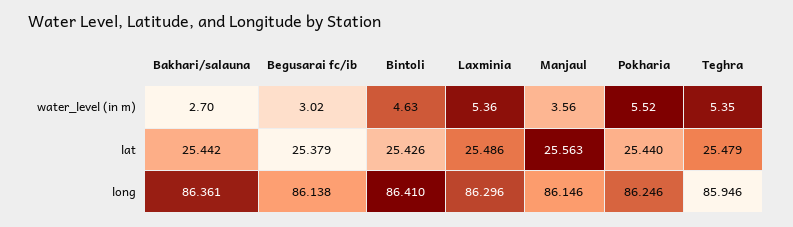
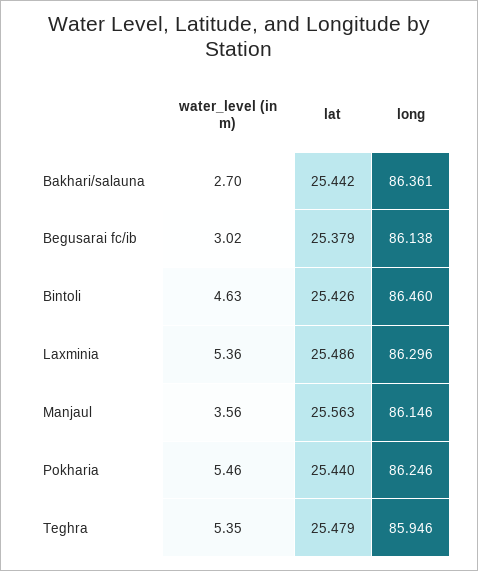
  {
    "Bakhari/salauna": {
      "water_level (in m)": 2.7,
      "lat": 25.442,
      "long": 86.361
    },
    "Begusarai fc/ib": {
      "water_level (in m)": 3.02,
      "lat": 25.379,
      "long": 86.138
    },
    "Bintoli": {
      "water_level (in m)": 4.63,
      "lat": 25.426,
-     "long": 86.41
+     "long": 86.46
    },
    "Laxminia": {
      "water_level (in m)": 5.36,
      "lat": 25.486,
      "long": 86.296
    },
    "Manjaul": {
      "water_level (in m)": 3.56,
      "lat": 25.563,
      "long": 86.146
    },
    "Pokharia": {
-     "water_level (in m)": 5.52,
+     "water_level (in m)": 5.46,
      "lat": 25.44,
      "long": 86.246
    },
    "Teghra": {
      "water_level (in m)": 5.35,
      "lat": 25.479,
      "long": 85.946
    }
  }

